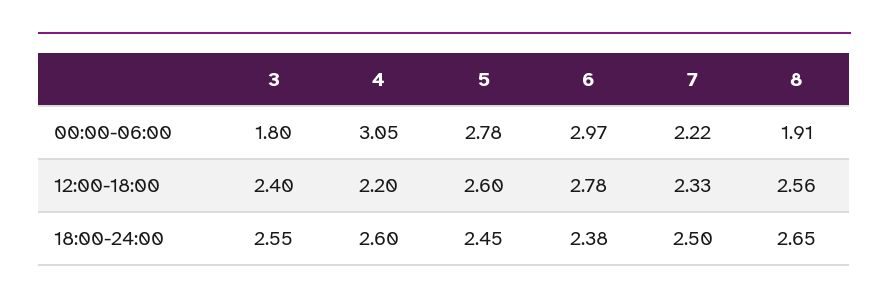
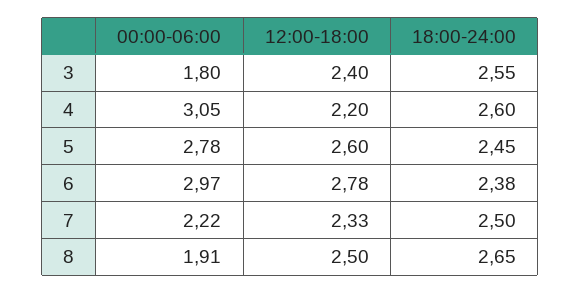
  {
    "3": {
      "00:00-06:00": 1.8,
      "12:00-18:00": 2.4,
      "18:00-24:00": 2.55
    },
    "4": {
      "00:00-06:00": 3.05,
      "12:00-18:00": 2.2,
      "18:00-24:00": 2.6
    },
    "5": {
      "00:00-06:00": 2.78,
      "12:00-18:00": 2.6,
      "18:00-24:00": 2.45
    },
    "6": {
      "00:00-06:00": 2.97,
      "12:00-18:00": 2.78,
      "18:00-24:00": 2.38
    },
    "7": {
      "00:00-06:00": 2.22,
      "12:00-18:00": 2.33,
      "18:00-24:00": 2.5
    },
    "8": {
      "00:00-06:00": 1.91,
-     "12:00-18:00": 2.56,
+     "12:00-18:00": 2.5,
      "18:00-24:00": 2.65
    }
  }

